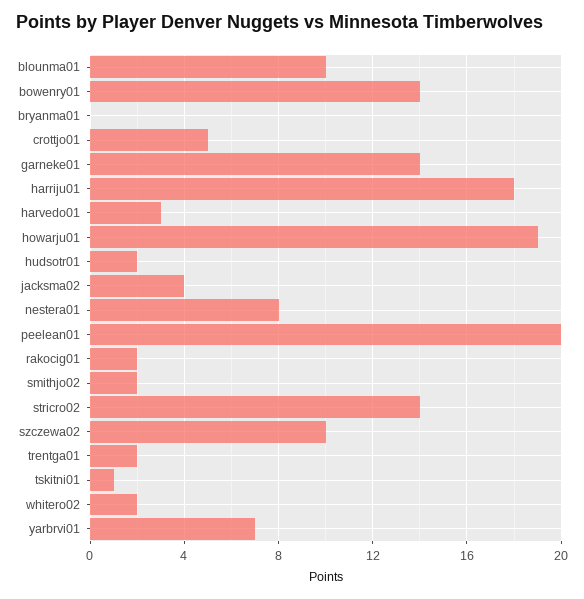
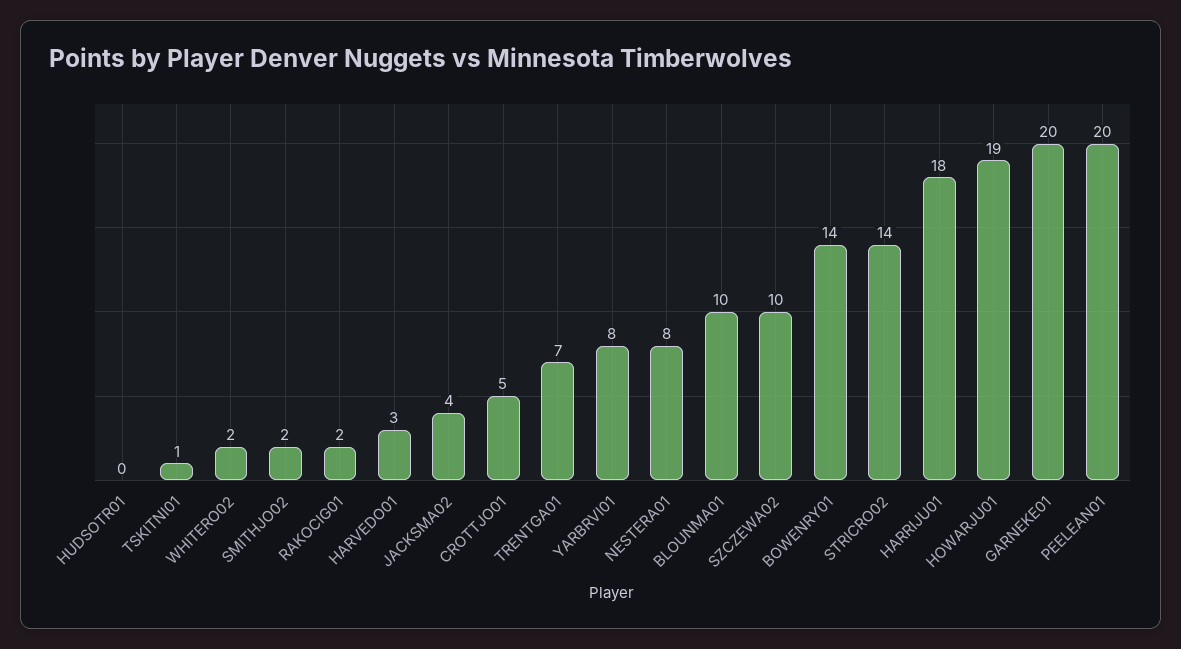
  {
    "blounma01": 10,
    "bowenry01": 14,
-   "bryanma01": 0,
    "crottjo01": 5,
-   "garneke01": 14,
+   "garneke01": 20,
    "harriju01": 18,
    "harvedo01": 3,
    "howarju01": 19,
-   "hudsotr01": 2,
+   "hudsotr01": 0,
    "jacksma02": 4,
    "nestera01": 8,
    "peelean01": 20,
    "rakocig01": 2,
    "smithjo02": 2,
    "stricro02": 14,
    "szczewa02": 10,
-   "trentga01": 2,
+   "trentga01": 7,
    "tskitni01": 1,
    "whitero02": 2,
-   "yarbrvi01": 7
+   "yarbrvi01": 8
  }

